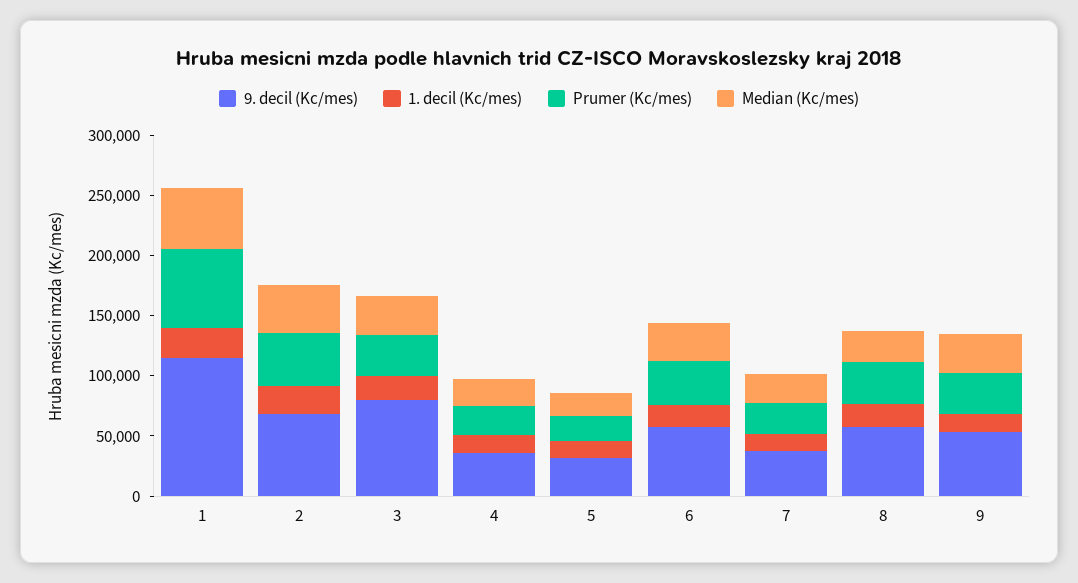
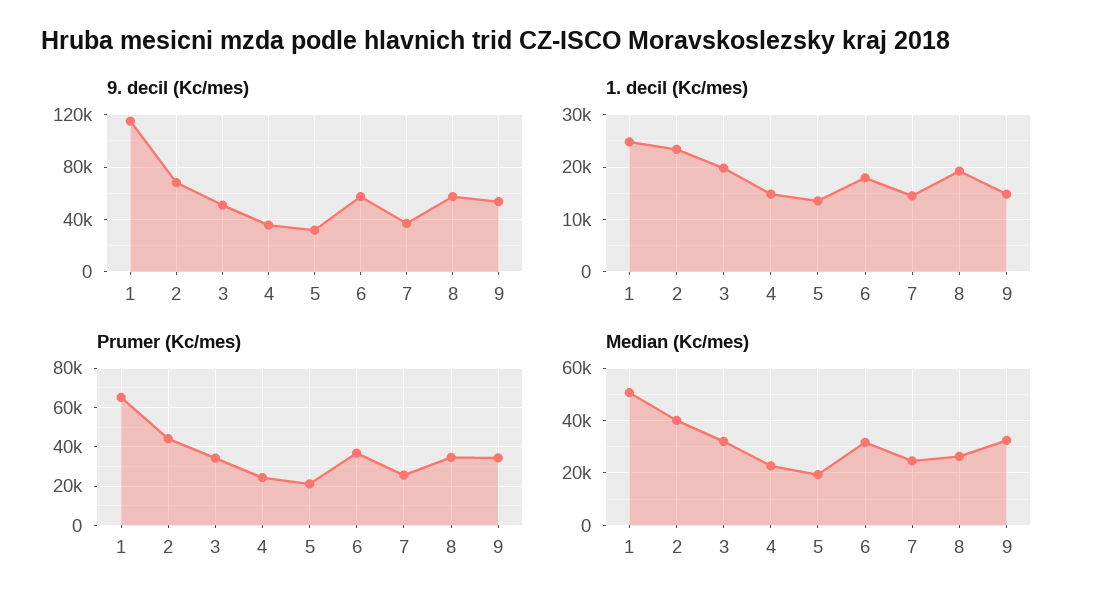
  {
    "9. decil (Kc/mes)": {
      "1": 115000,
      "2": 70000,
-     "3": 80000,
+     "3": 50000,
      "4": 35000,
      "5": 30000,
      "6": 60000,
      "7": 35000,
      "8": 55000,
      "9": 55000
    },
    "1. decil (Kc/mes)": {
      "1": 24000,
      "2": 24000,
      "3": 20000,
      "4": 14000,
      "5": 14000,
      "6": 18000,
      "7": 14000,
      "8": 20000,
      "9": 14000
    },
    "Prumer (Kc/mes)": {
      "1": 65000,
      "2": 45000,
      "3": 35000,
      "4": 25000,
      "5": 20000,
      "6": 35000,
      "7": 25000,
      "8": 35000,
      "9": 35000
    },
    "Median (Kc/mes)": {
      "1": 50000,
      "2": 40000,
      "3": 32500,
      "4": 22500,
      "5": 20000,
      "6": 32500,
      "7": 25000,
      "8": 27500,
      "9": 32500
    }
  }

